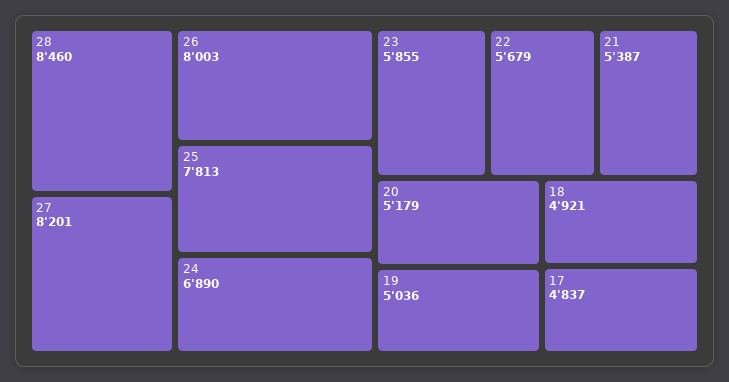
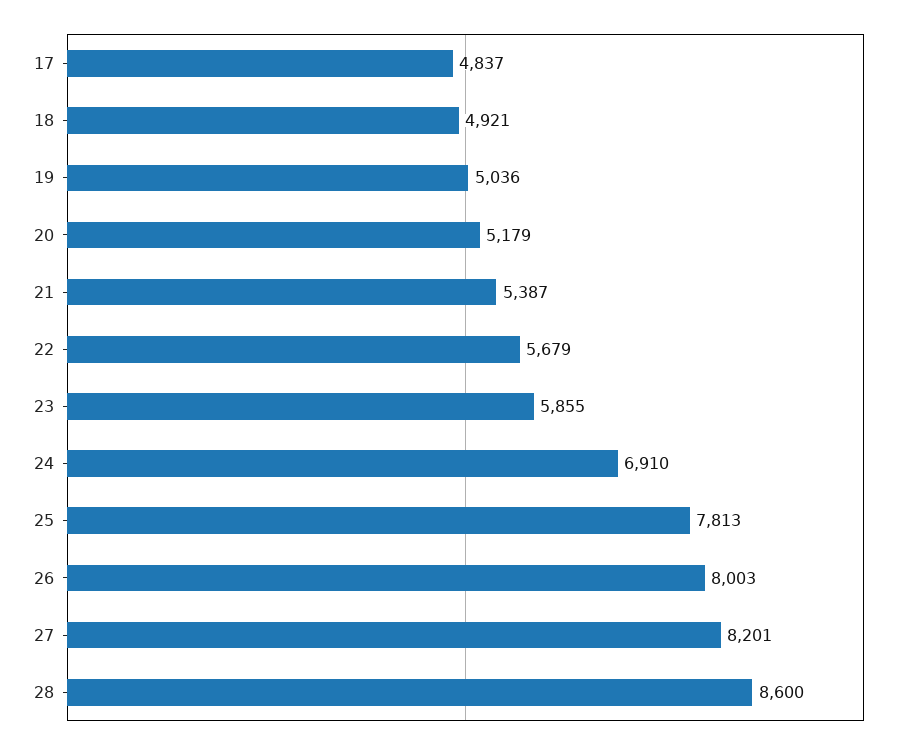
  {
-   "28": 8460,
+   "28": 8600,
    "27": 8201,
    "26": 8003,
    "25": 7813,
-   "24": 6890,
+   "24": 6910,
    "23": 5855,
    "22": 5679,
    "21": 5387,
    "20": 5179,
    "19": 5036,
    "18": 4921,
    "17": 4837
  }

